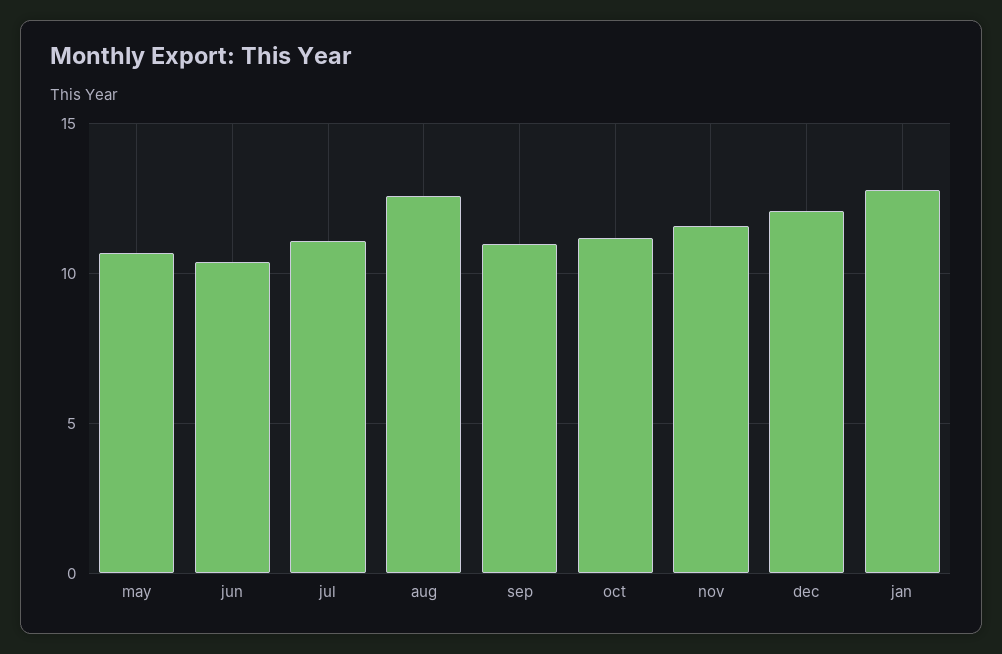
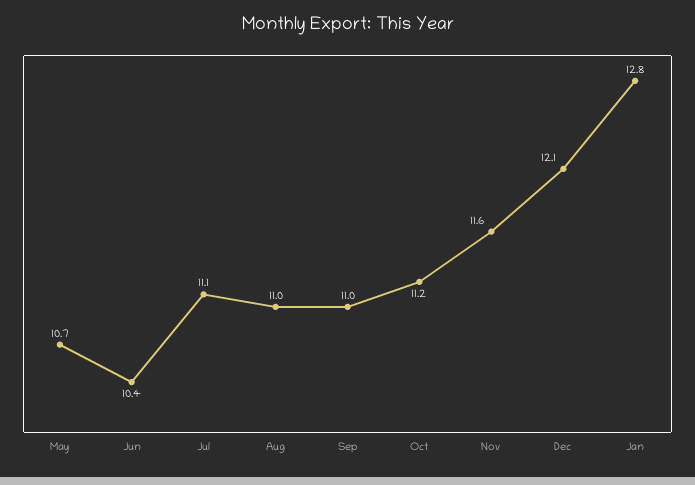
  {
    "may": 10.7,
    "jun": 10.4,
    "jul": 11.1,
-   "aug": 12.5,
+   "aug": 11,
    "sep": 11,
    "oct": 11.2,
    "nov": 11.6,
    "dec": 12.1,
    "jan": 12.8
  }

